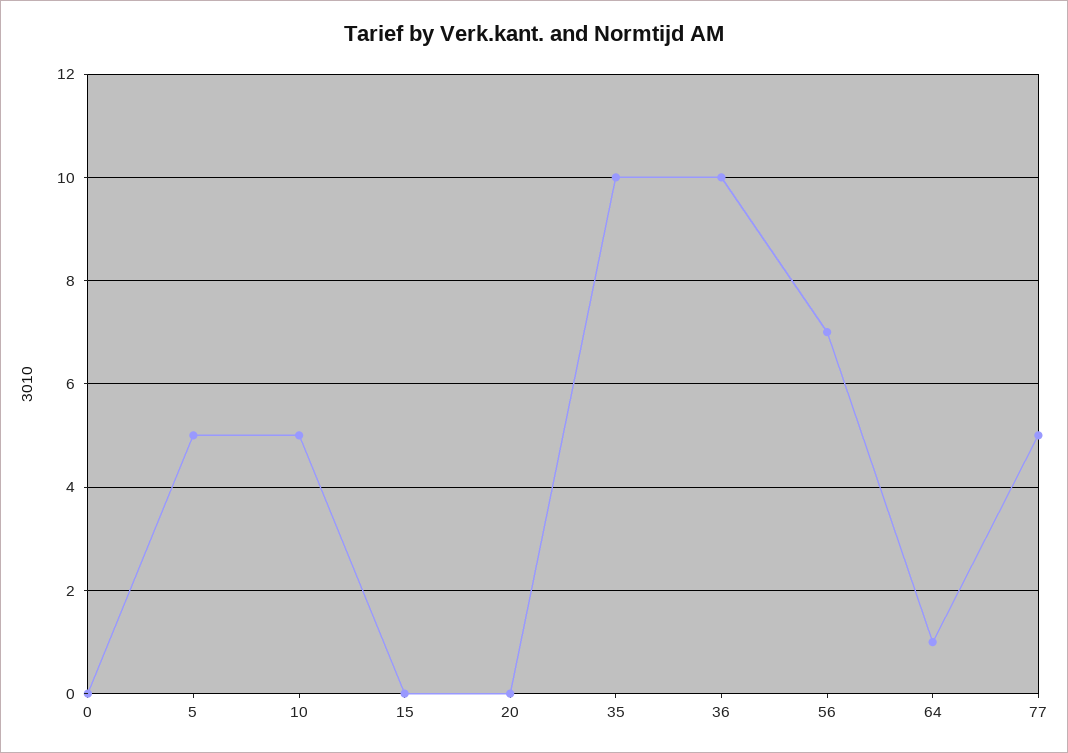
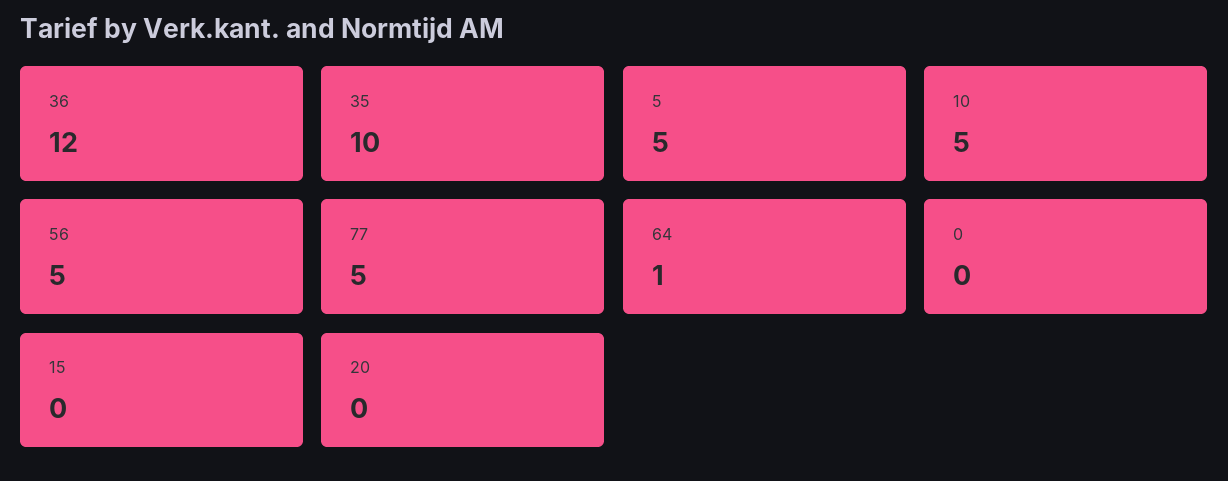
  {
    "0": 0,
    "5": 5,
    "10": 5,
    "15": 0,
    "20": 0,
    "35": 10,
-   "36": 10,
+   "36": 12,
-   "56": 7,
+   "56": 5,
    "64": 1,
    "77": 5
  }

